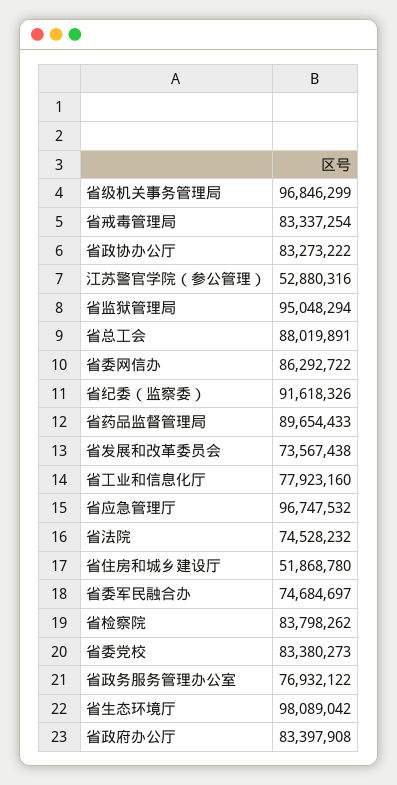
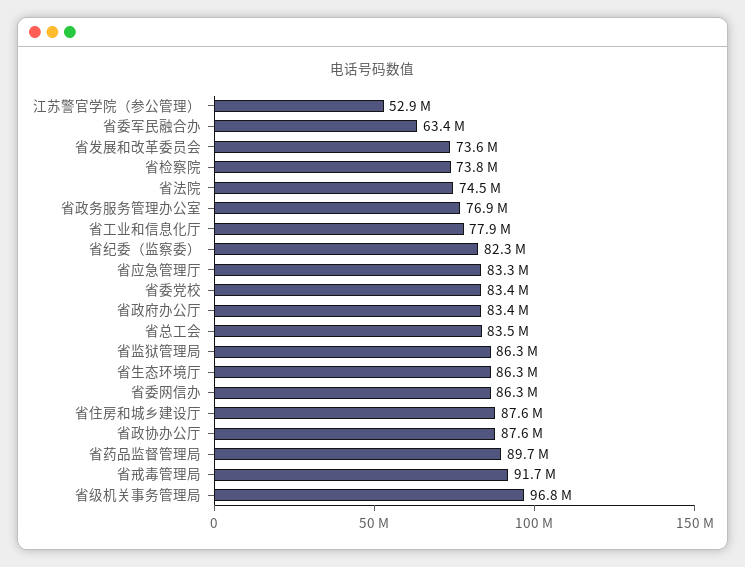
  {
    "省级机关事务管理局": 96846299,
-   "省戒毒管理局": 83337254,
+   "省戒毒管理局": 91700000,
-   "省政协办公厅": 83273222,
+   "省政协办公厅": 87600000,
    "江苏警官学院（参公管理）": 52880316,
-   "省监狱管理局": 95048294,
+   "省监狱管理局": 86300000,
-   "省总工会": 88019891,
+   "省总工会": 83500000,
    "省委网信办": 86292722,
-   "省纪委（监察委）": 91618326,
+   "省纪委（监察委）": 82300000,
    "省药品监督管理局": 89654433,
    "省发展和改革委员会": 73567438,
    "省工业和信息化厅": 77923160,
-   "省应急管理厅": 96747532,
+   "省应急管理厅": 83300000,
    "省法院": 74528232,
-   "省住房和城乡建设厅": 51868780,
+   "省住房和城乡建设厅": 87600000,
-   "省委军民融合办": 74684697,
+   "省委军民融合办": 63400000,
-   "省检察院": 83798262,
+   "省检察院": 73800000,
    "省委党校": 83380273,
    "省政务服务管理办公室": 76932122,
-   "省生态环境厅": 98089042,
+   "省生态环境厅": 86300000,
    "省政府办公厅": 83397908
  }

